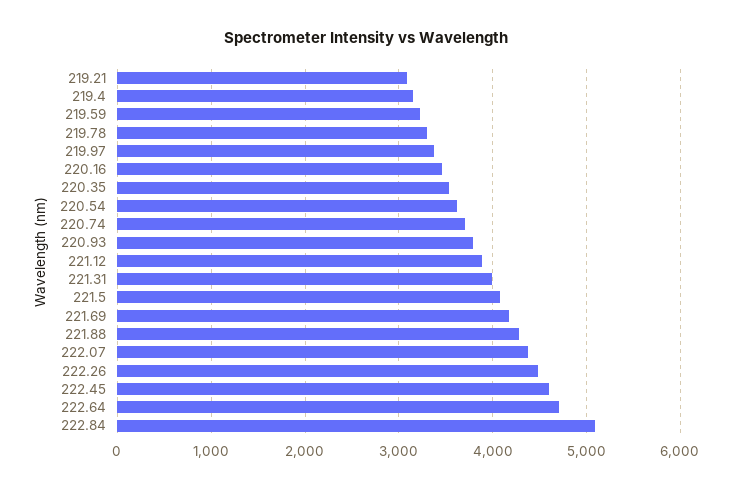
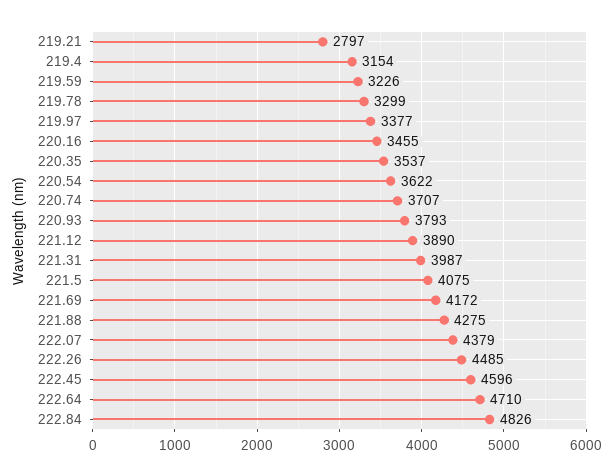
  {
-   "219.21": 3100,
+   "219.21": 2797,
    "219.4": 3154,
    "219.59": 3226,
    "219.78": 3299,
    "219.97": 3377,
    "220.16": 3455,
    "220.35": 3537,
    "220.54": 3622,
    "220.74": 3707,
    "220.93": 3793,
    "221.12": 3890,
    "221.31": 3987,
    "221.5": 4075,
    "221.69": 4172,
    "221.88": 4275,
    "222.07": 4379,
    "222.26": 4485,
    "222.45": 4596,
    "222.64": 4710,
-   "222.84": 5100
+   "222.84": 4826
  }

